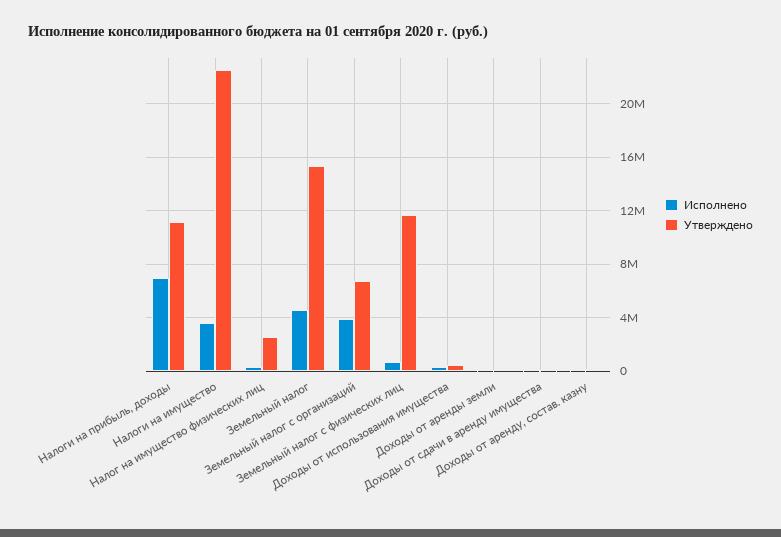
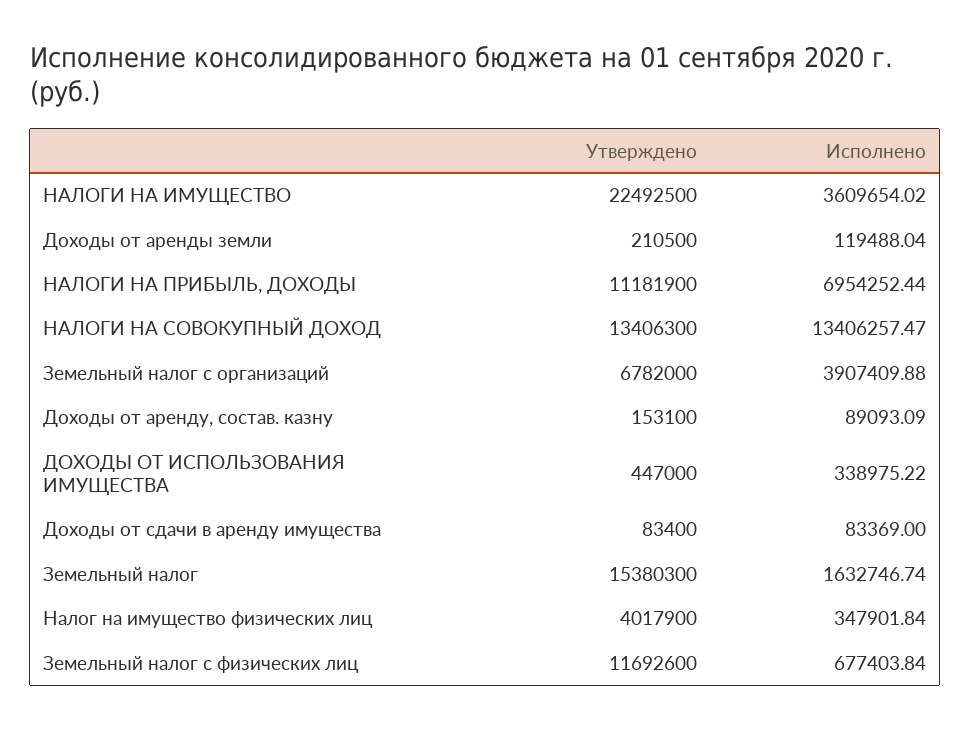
  {
    "Исполнено": {
      "Налоги на прибыль, доходы": 6954252.44,
      "Налоги на имущество": 3609654.02,
      "Налог на имущество физических лиц": 347901.84,
-     "Земельный налог": 4500000,
+     "Земельный налог": 1632746.74,
      "Земельный налог с организаций": 3907409.88,
      "Земельный налог с физических лиц": 677403.84,
      "Доходы от использования имущества": 338975.22,
      "Доходы от аренды земли": 119488.04,
      "Доходы от сдачи в аренду имущества": 83369,
-     "Доходы от аренду, состав. казну": 89093.09
+     "Доходы от аренду, состав. казну": 89093.09,
+     "НАЛОГИ НА СОВОКУПНЫЙ ДОХОД": 13406257.47
    },
    "Утверждено": {
      "Налоги на прибыль, доходы": 11181900,
      "Налоги на имущество": 22492500,
-     "Налог на имущество физических лиц": 2500000,
+     "Налог на имущество физических лиц": 4017900,
      "Земельный налог": 15380300,
      "Земельный налог с организаций": 6782000,
      "Земельный налог с физических лиц": 11692600,
      "Доходы от использования имущества": 447000,
      "Доходы от аренды земли": 210500,
      "Доходы от сдачи в аренду имущества": 83400,
-     "Доходы от аренду, состав. казну": 153100
+     "Доходы от аренду, состав. казну": 153100,
+     "НАЛОГИ НА СОВОКУПНЫЙ ДОХОД": 13406300
    }
  }

